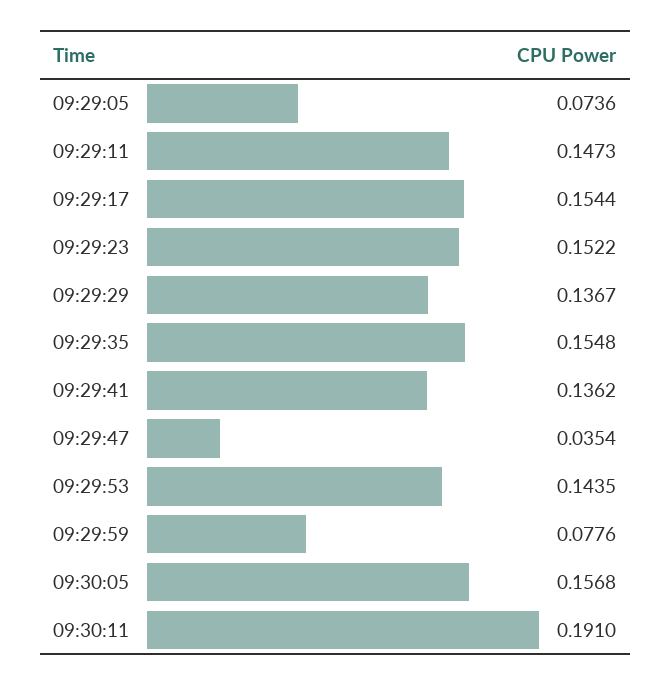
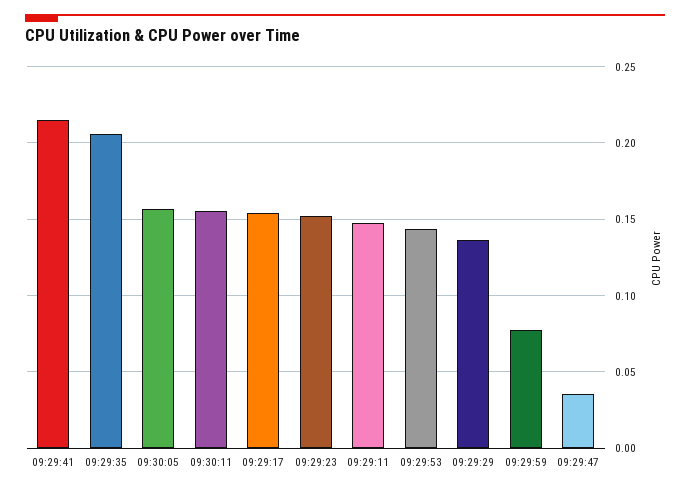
  {
-   "09:29:05": 0.0736,
    "09:29:11": 0.1473,
    "09:29:17": 0.1544,
    "09:29:23": 0.1522,
    "09:29:29": 0.1367,
-   "09:29:35": 0.1548,
+   "09:29:35": 0.205,
-   "09:29:41": 0.1362,
+   "09:29:41": 0.215,
    "09:29:47": 0.0354,
    "09:29:53": 0.1435,
    "09:29:59": 0.0776,
    "09:30:05": 0.1568,
-   "09:30:11": 0.191
+   "09:30:11": 0.155
  }

